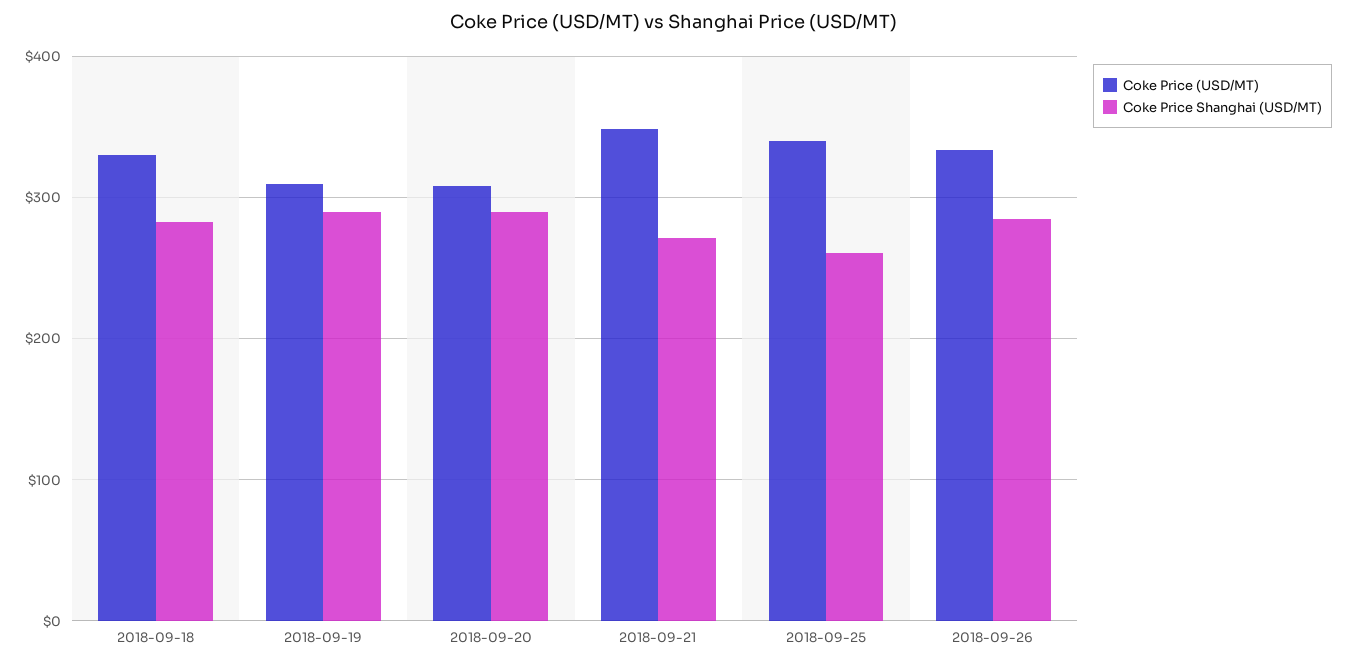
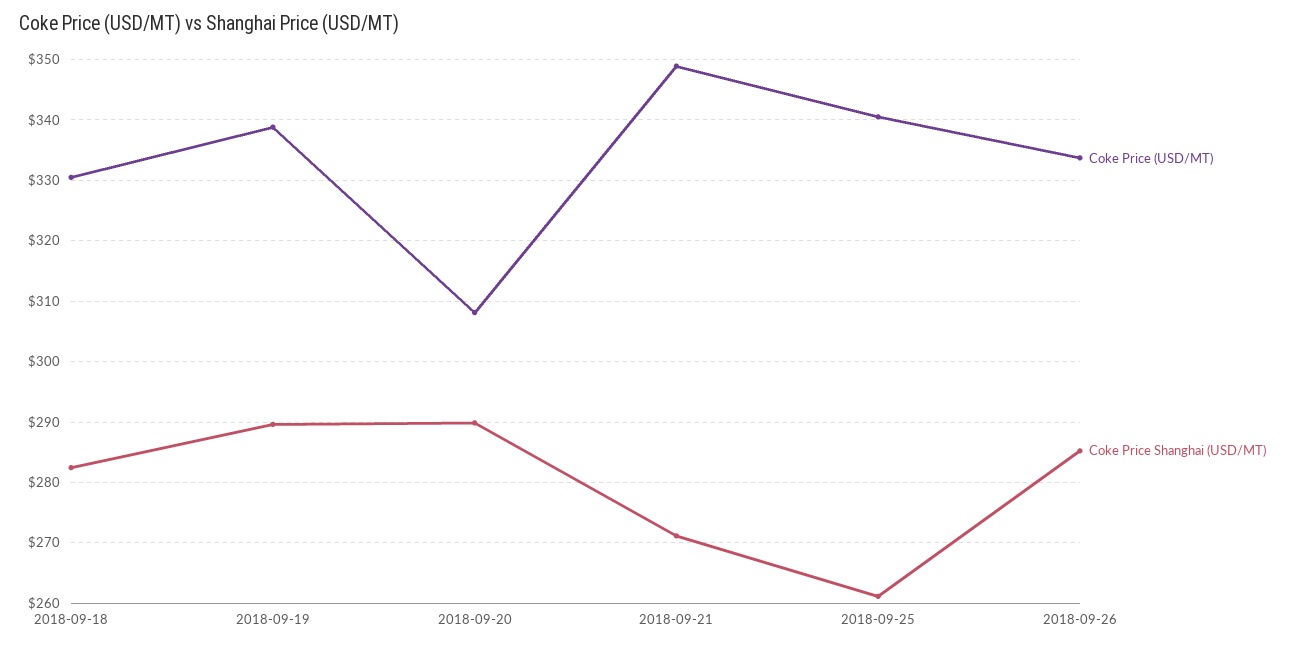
  {
    "Coke Price (USD/MT)": {
      "2018-09-18": 331,
-     "2018-09-19": 310,
+     "2018-09-19": 339,
      "2018-09-20": 308,
      "2018-09-21": 349,
      "2018-09-25": 341,
      "2018-09-26": 334
    },
    "Coke Price Shanghai (USD/MT)": {
      "2018-09-18": 282,
      "2018-09-19": 290,
      "2018-09-20": 290,
      "2018-09-21": 271,
      "2018-09-25": 261,
      "2018-09-26": 285
    }
  }

